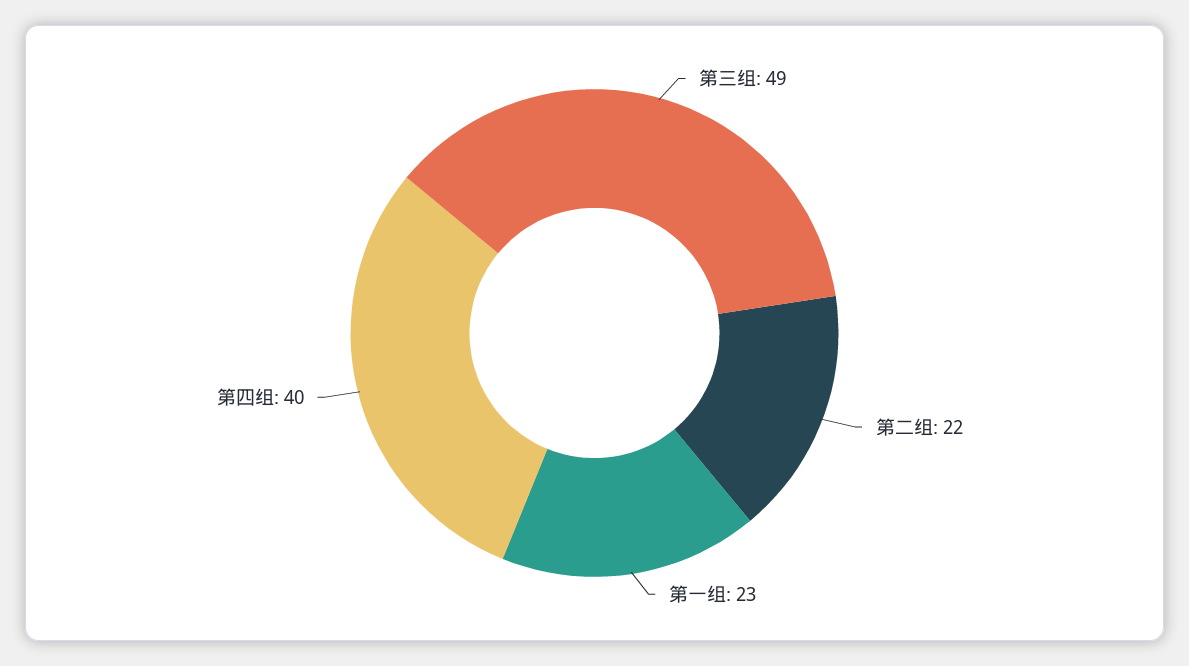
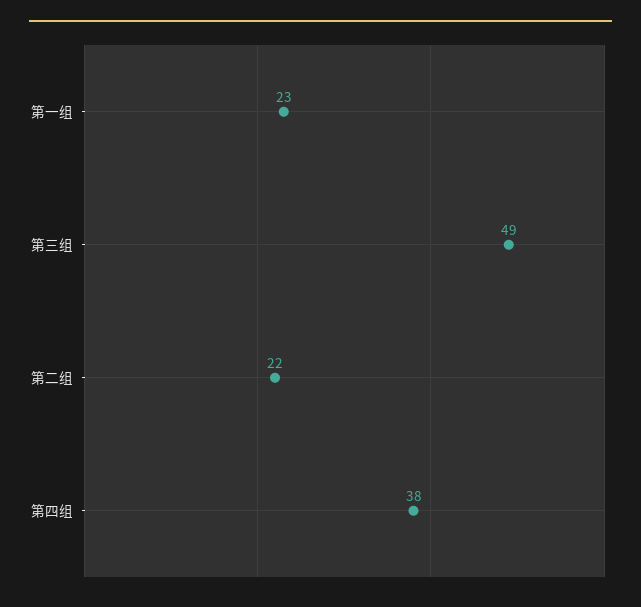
  {
    "第三组": 49,
    "第二组": 22,
    "第一组": 23,
-   "第四组": 40
+   "第四组": 38
  }

